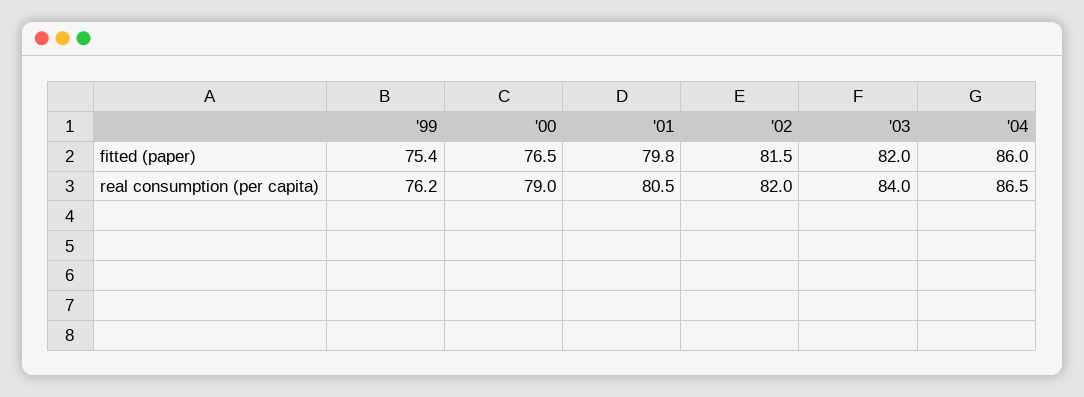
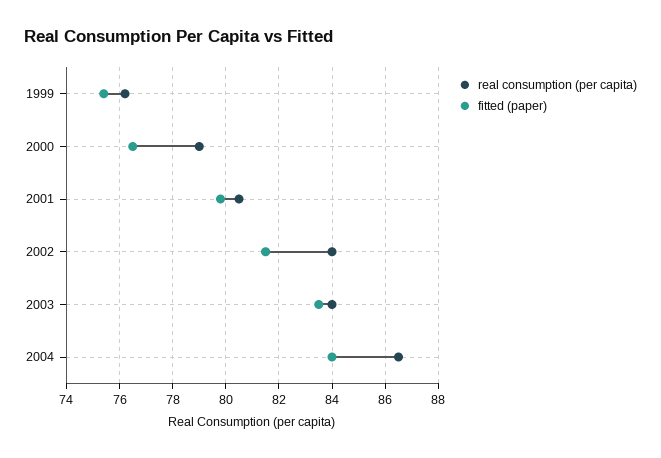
  {
    "fitted (paper)": {
      "'99": 75.4,
      "'00": 76.5,
      "'01": 79.8,
      "'02": 81.5,
-     "'03": 82,
+     "'03": 83.5,
-     "'04": 86
+     "'04": 84
    },
    "real consumption (per capita)": {
      "'99": 76.2,
      "'00": 79,
      "'01": 80.5,
-     "'02": 82,
+     "'02": 84,
      "'03": 84,
      "'04": 86.5
    }
  }

